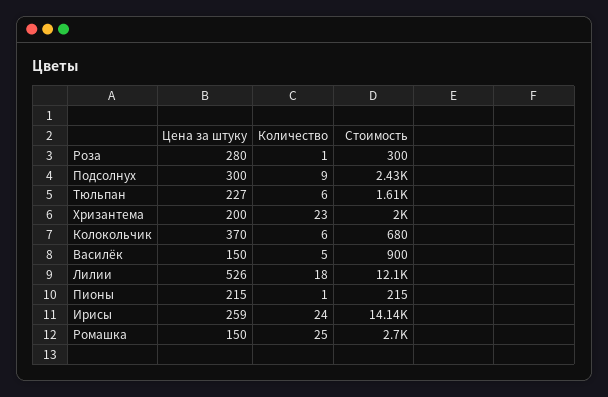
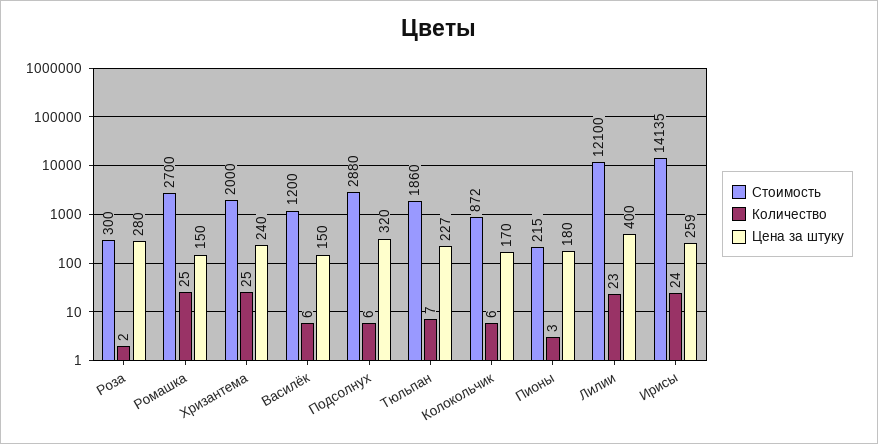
  {
    "Цена за штуку": {
      "Роза": 280,
-     "Подсолнух": 300,
+     "Подсолнух": 320,
      "Тюльпан": 227,
-     "Хризантема": 200,
+     "Хризантема": 240,
-     "Колокольчик": 370,
+     "Колокольчик": 170,
      "Василёк": 150,
-     "Лилии": 526,
+     "Лилии": 400,
-     "Пионы": 215,
+     "Пионы": 180,
      "Ирисы": 259,
      "Ромашка": 150
    },
    "Количество": {
-     "Роза": 1,
+     "Роза": 2,
-     "Подсолнух": 9,
+     "Подсолнух": 6,
-     "Тюльпан": 6,
+     "Тюльпан": 7,
-     "Хризантема": 23,
+     "Хризантема": 25,
      "Колокольчик": 6,
-     "Василёк": 5,
+     "Василёк": 6,
-     "Лилии": 18,
+     "Лилии": 23,
-     "Пионы": 1,
+     "Пионы": 3,
      "Ирисы": 24,
      "Ромашка": 25
    },
    "Стоимость": {
      "Роза": 300,
-     "Подсолнух": 2430,
+     "Подсолнух": 2880,
-     "Тюльпан": 1610,
+     "Тюльпан": 1860,
      "Хризантема": 2000,
-     "Колокольчик": 680,
+     "Колокольчик": 872,
-     "Василёк": 900,
+     "Василёк": 1200,
      "Лилии": 12100,
      "Пионы": 215,
      "Ирисы": 14135,
      "Ромашка": 2700
    }
  }

